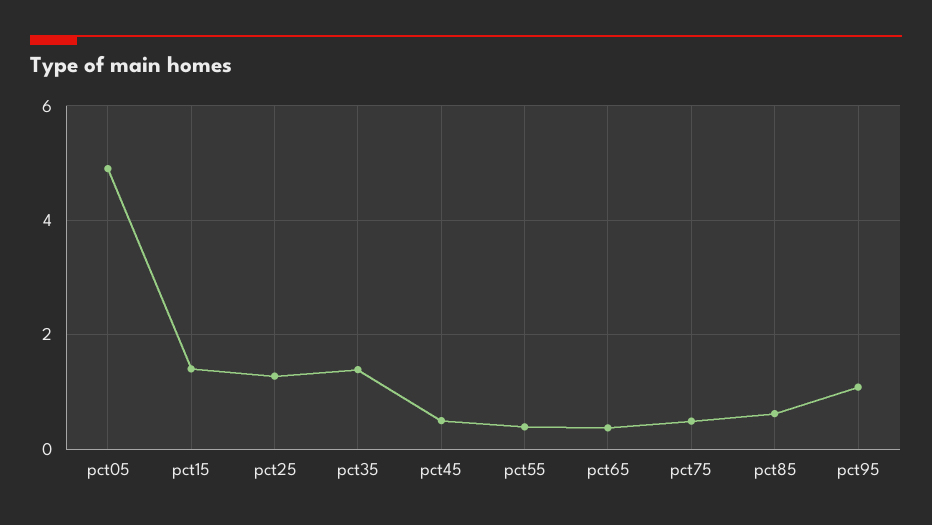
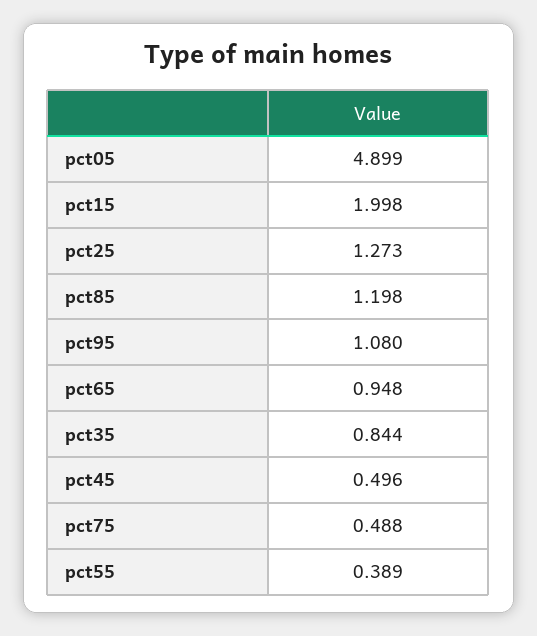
  {
    "pct05": 4.899,
-   "pct15": 1.4,
+   "pct15": 1.998,
    "pct25": 1.273,
-   "pct35": 1.4,
+   "pct35": 0.844,
    "pct45": 0.496,
    "pct55": 0.389,
-   "pct65": 0.4,
+   "pct65": 0.948,
    "pct75": 0.488,
-   "pct85": 0.6,
+   "pct85": 1.198,
    "pct95": 1.08
  }

